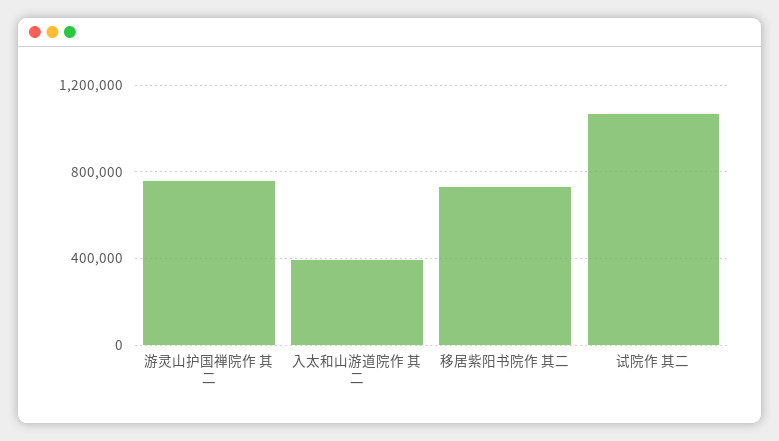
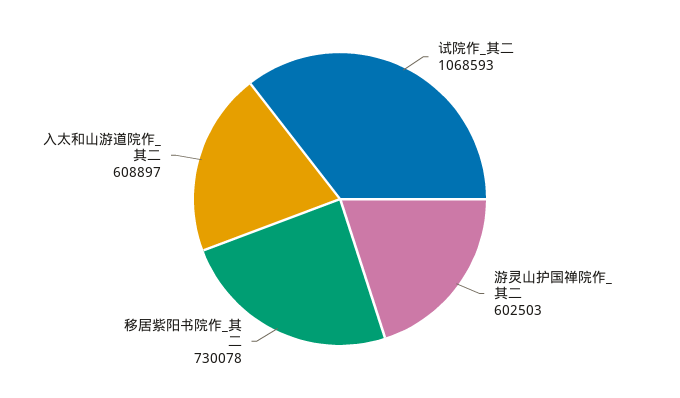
  {
-   "游灵山护国禅院作 其二": 750000,
+   "游灵山护国禅院作 其二": 602503,
-   "入太和山游道院作 其二": 400000,
+   "入太和山游道院作 其二": 608897,
    "移居紫阳书院作 其二": 730078,
    "试院作 其二": 1068593
  }

